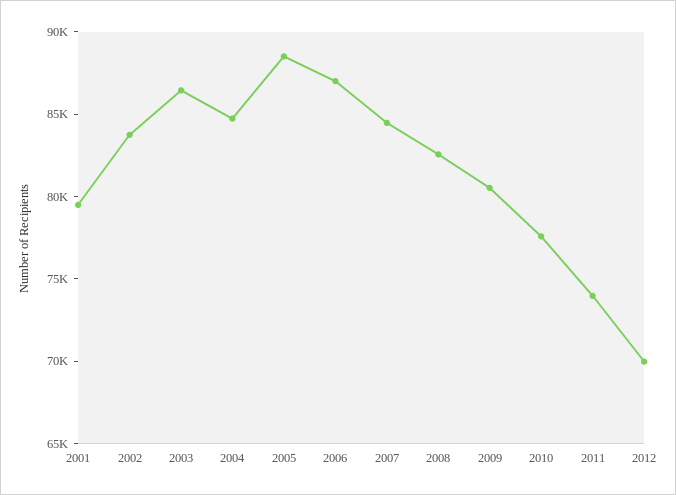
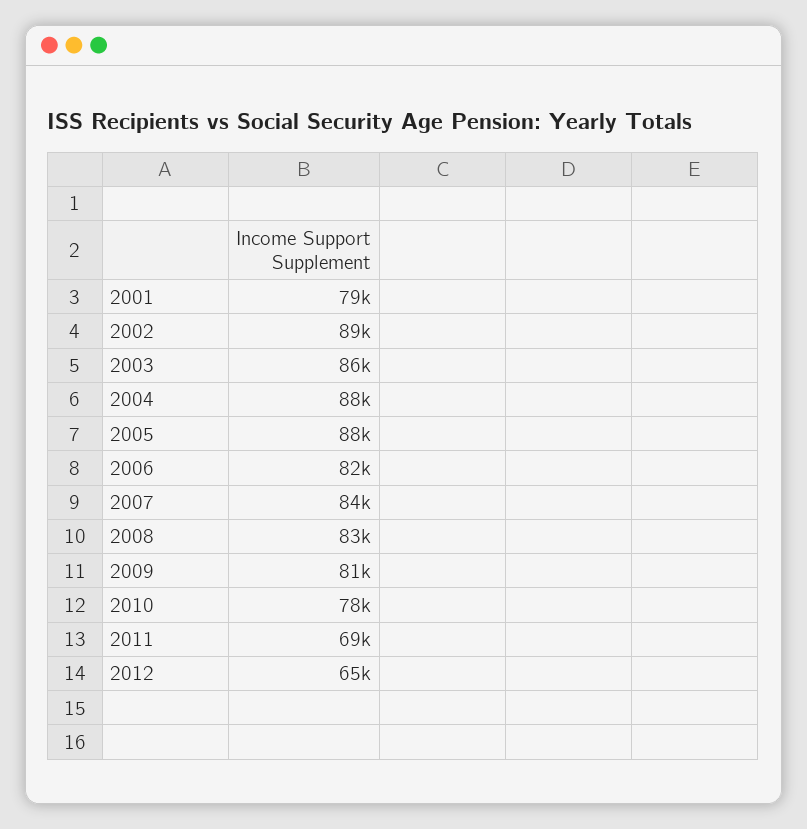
  {
    "2001": 79000,
-   "2002": 84000,
+   "2002": 89000,
    "2003": 86000,
-   "2004": 85000,
+   "2004": 88000,
    "2005": 88000,
-   "2006": 87000,
+   "2006": 82000,
    "2007": 84000,
    "2008": 83000,
    "2009": 81000,
    "2010": 78000,
-   "2011": 74000,
+   "2011": 69000,
-   "2012": 70000
+   "2012": 65000
  }

